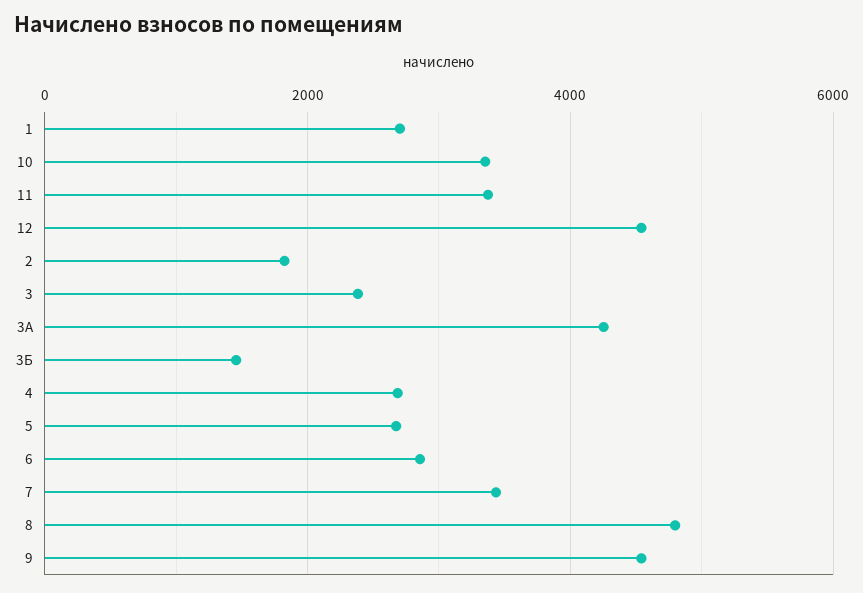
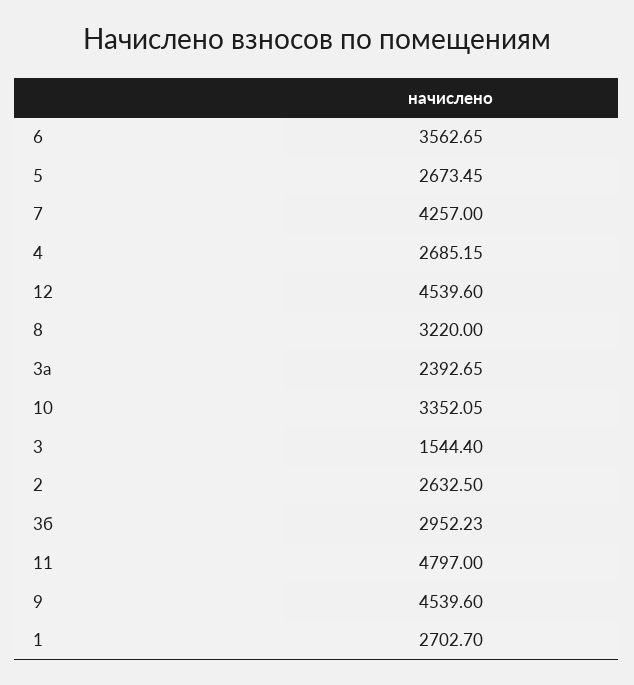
  {
    "1": 2702.7,
    "10": 3352.05,
-   "11": 3400,
+   "11": 4797,
    "12": 4539.6,
-   "2": 1800,
+   "2": 2632.5,
-   "3": 2400,
+   "3": 1544.4,
-   "3А": 4200,
+   "3А": 2392.65,
-   "3Б": 1400,
+   "3Б": 2952.23,
    "4": 2685.15,
    "5": 2673.45,
-   "6": 2800,
+   "6": 3562.65,
-   "7": 3400,
+   "7": 4257,
-   "8": 4800,
+   "8": 3220,
    "9": 4539.6
  }

